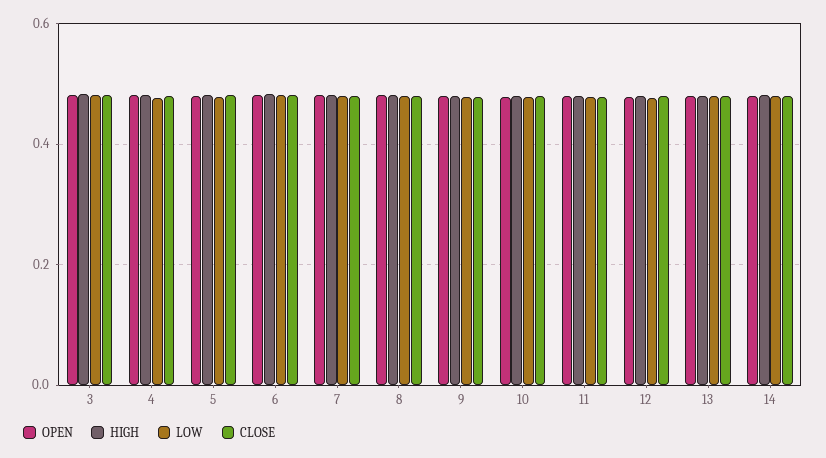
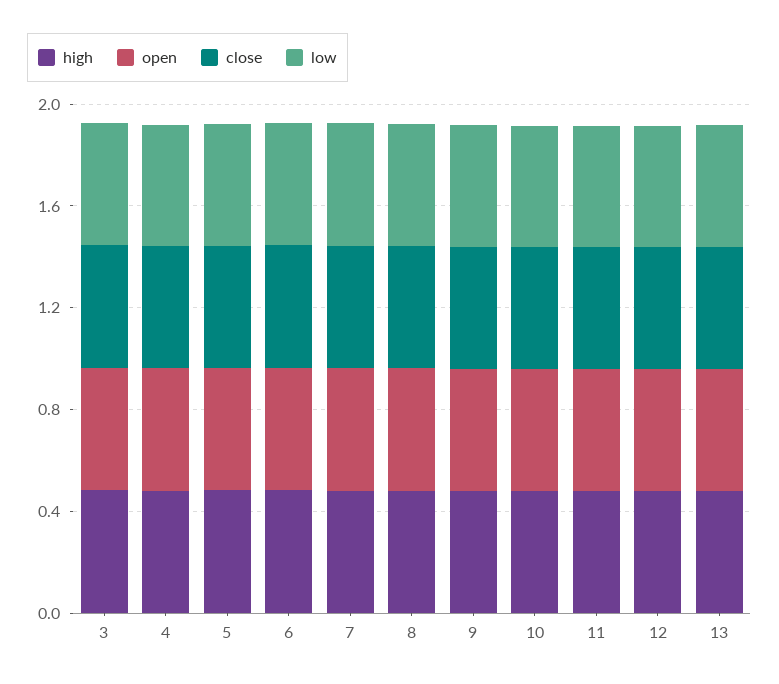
  {
    "OPEN": {
      "3": 0.48,
      "4": 0.48,
      "5": 0.48,
      "6": 0.48,
      "7": 0.48,
      "8": 0.48,
      "9": 0.48,
      "10": 0.48,
      "11": 0.48,
      "12": 0.48,
-     "13": 0.48,
+     "13": 0.48
-     "14": 0.48
    },
    "HIGH": {
      "3": 0.48,
      "4": 0.48,
      "5": 0.48,
      "6": 0.48,
      "7": 0.48,
      "8": 0.48,
      "9": 0.48,
      "10": 0.48,
      "11": 0.48,
      "12": 0.48,
-     "13": 0.48,
+     "13": 0.48
-     "14": 0.48
    },
    "LOW": {
      "3": 0.48,
      "4": 0.48,
      "5": 0.48,
      "6": 0.48,
      "7": 0.48,
      "8": 0.48,
      "9": 0.48,
      "10": 0.48,
      "11": 0.48,
      "12": 0.48,
-     "13": 0.48,
+     "13": 0.48
-     "14": 0.48
    },
    "CLOSE": {
      "3": 0.48,
      "4": 0.48,
      "5": 0.48,
      "6": 0.48,
      "7": 0.48,
      "8": 0.48,
      "9": 0.48,
      "10": 0.48,
      "11": 0.48,
      "12": 0.48,
-     "13": 0.48,
+     "13": 0.48
-     "14": 0.48
    }
  }

